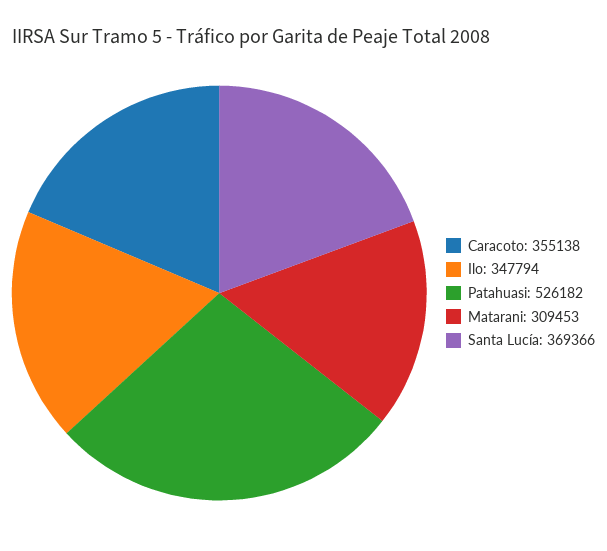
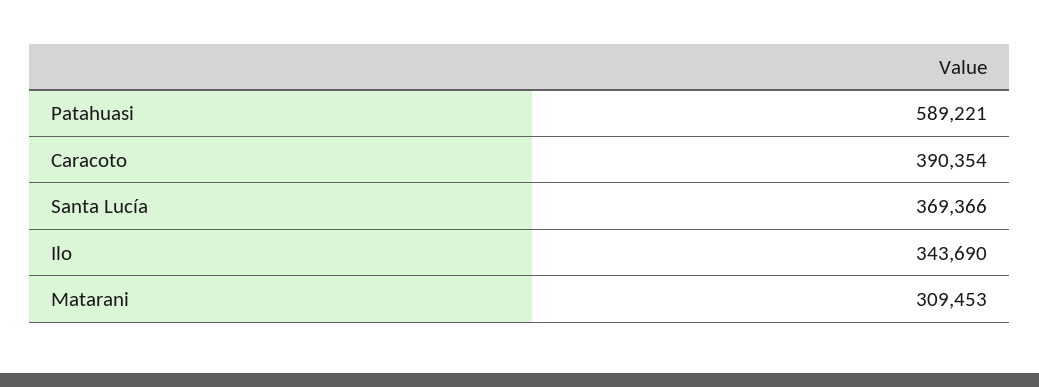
  {
-   "Caracoto": 355138,
+   "Caracoto": 390354,
-   "Ilo": 347794,
+   "Ilo": 343690,
-   "Patahuasi": 526182,
+   "Patahuasi": 589221,
    "Matarani": 309453,
    "Santa Lucía": 369366
  }

